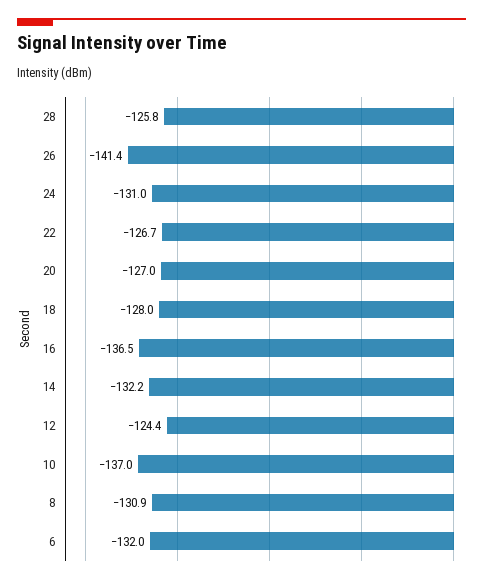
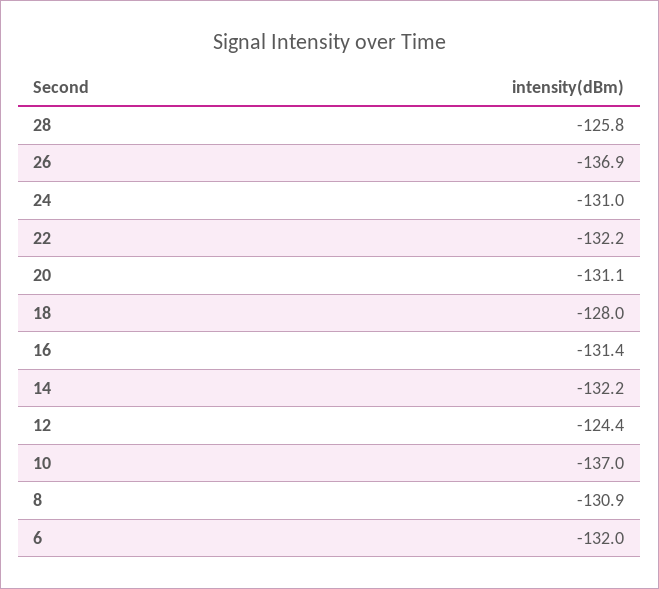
  {
    "28": -125.8,
-   "26": -141.4,
+   "26": -136.9,
    "24": -131,
-   "22": -126.7,
+   "22": -132.2,
-   "20": -127,
+   "20": -131.1,
    "18": -128,
-   "16": -136.5,
+   "16": -131.4,
    "14": -132.2,
    "12": -124.4,
    "10": -137,
    "8": -130.9,
    "6": -132
  }

